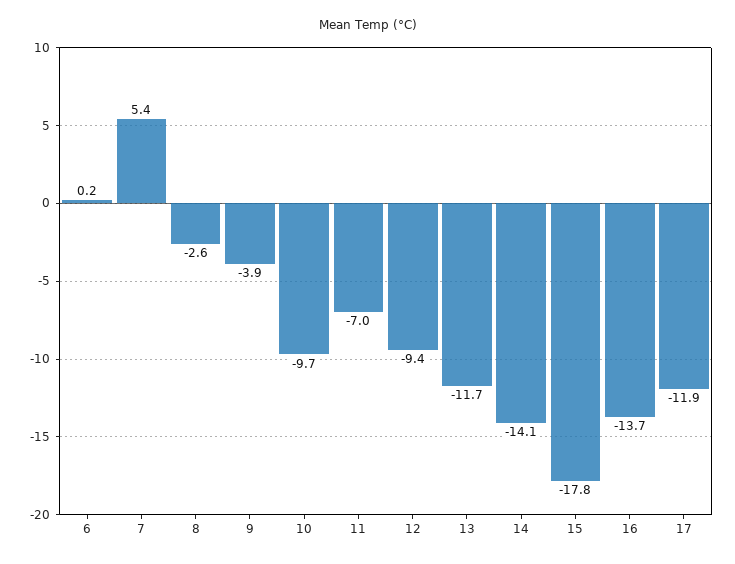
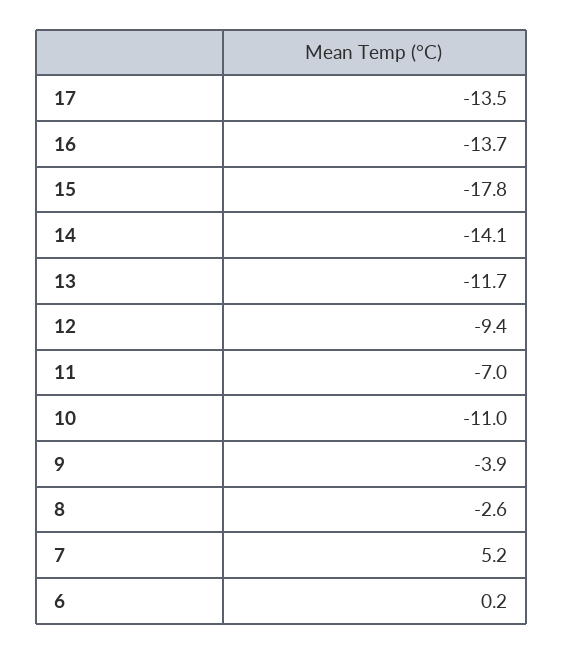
  {
    "6": 0.2,
-   "7": 5.4,
+   "7": 5.2,
    "8": -2.6,
    "9": -3.9,
-   "10": -9.7,
+   "10": -11,
    "11": -7,
    "12": -9.4,
    "13": -11.7,
    "14": -14.1,
    "15": -17.8,
    "16": -13.7,
-   "17": -11.9
+   "17": -13.5
  }

